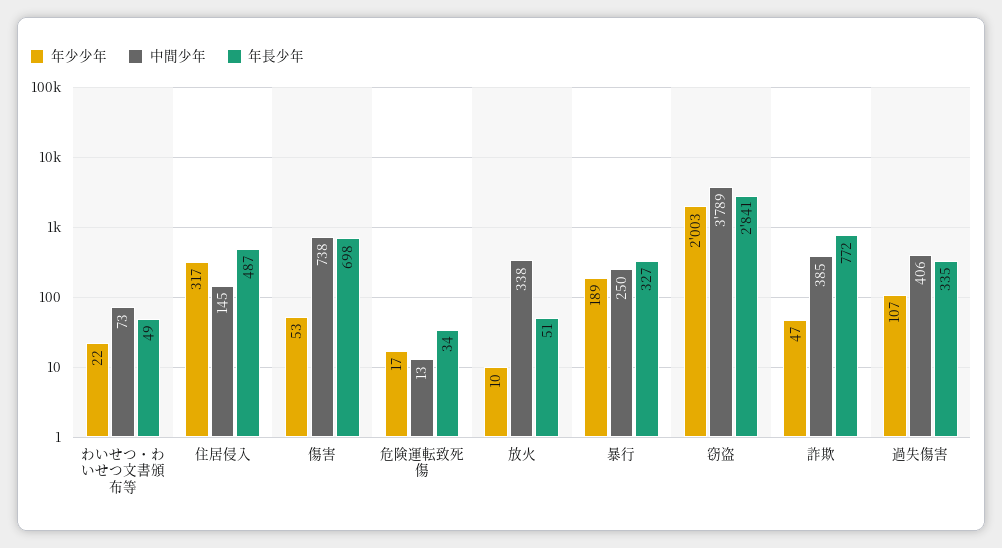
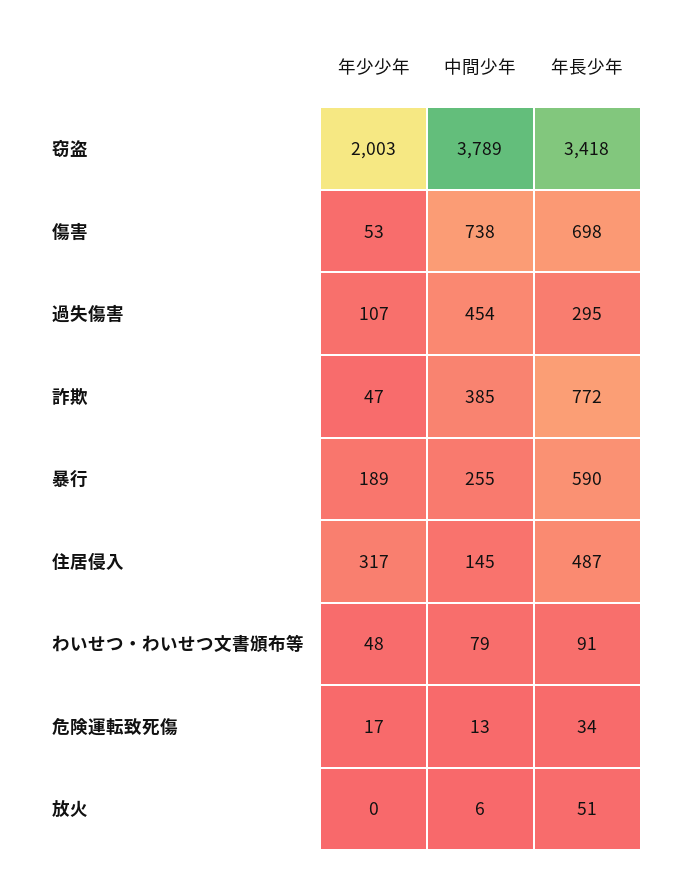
  {
    "年少少年": {
-     "わいせつ・わいせつ文書頒布等": 22,
+     "わいせつ・わいせつ文書頒布等": 48,
      "住居侵入": 317,
      "傷害": 53,
      "危険運転致死傷": 17,
-     "放火": 10,
+     "放火": 0,
      "暴行": 189,
      "窃盗": 2003,
      "詐欺": 47,
      "過失傷害": 107
    },
    "中間少年": {
-     "わいせつ・わいせつ文書頒布等": 73,
+     "わいせつ・わいせつ文書頒布等": 79,
      "住居侵入": 145,
      "傷害": 738,
      "危険運転致死傷": 13,
-     "放火": 338,
+     "放火": 6,
-     "暴行": 250,
+     "暴行": 255,
      "窃盗": 3789,
      "詐欺": 385,
-     "過失傷害": 406
+     "過失傷害": 454
    },
    "年長少年": {
-     "わいせつ・わいせつ文書頒布等": 49,
+     "わいせつ・わいせつ文書頒布等": 91,
      "住居侵入": 487,
      "傷害": 698,
      "危険運転致死傷": 34,
      "放火": 51,
-     "暴行": 327,
+     "暴行": 590,
-     "窃盗": 2841,
+     "窃盗": 3418,
      "詐欺": 772,
-     "過失傷害": 335
+     "過失傷害": 295
    }
  }

